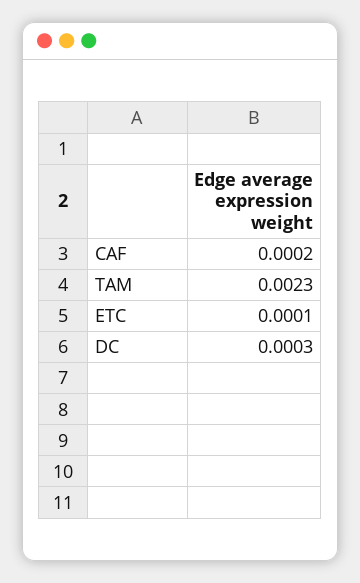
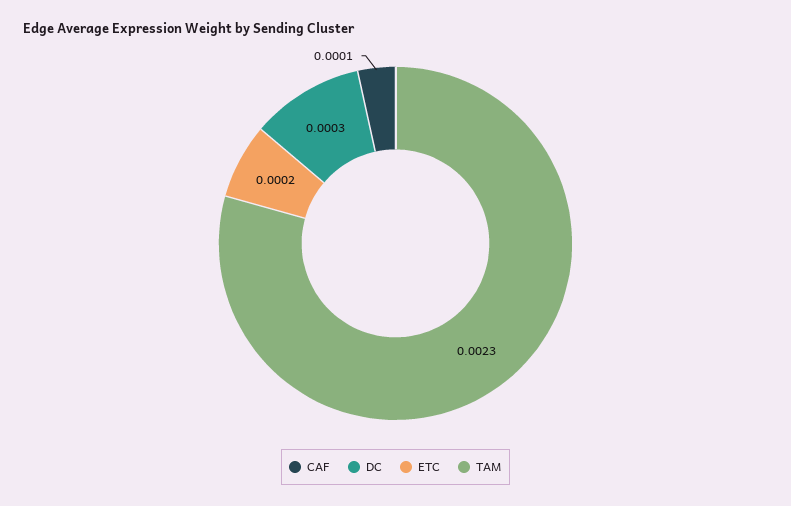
  {
-   "CAF": 0.0002,
+   "CAF": 0.0001,
    "TAM": 0.0023,
-   "ETC": 0.0001,
+   "ETC": 0.0002,
    "DC": 0.0003
  }

